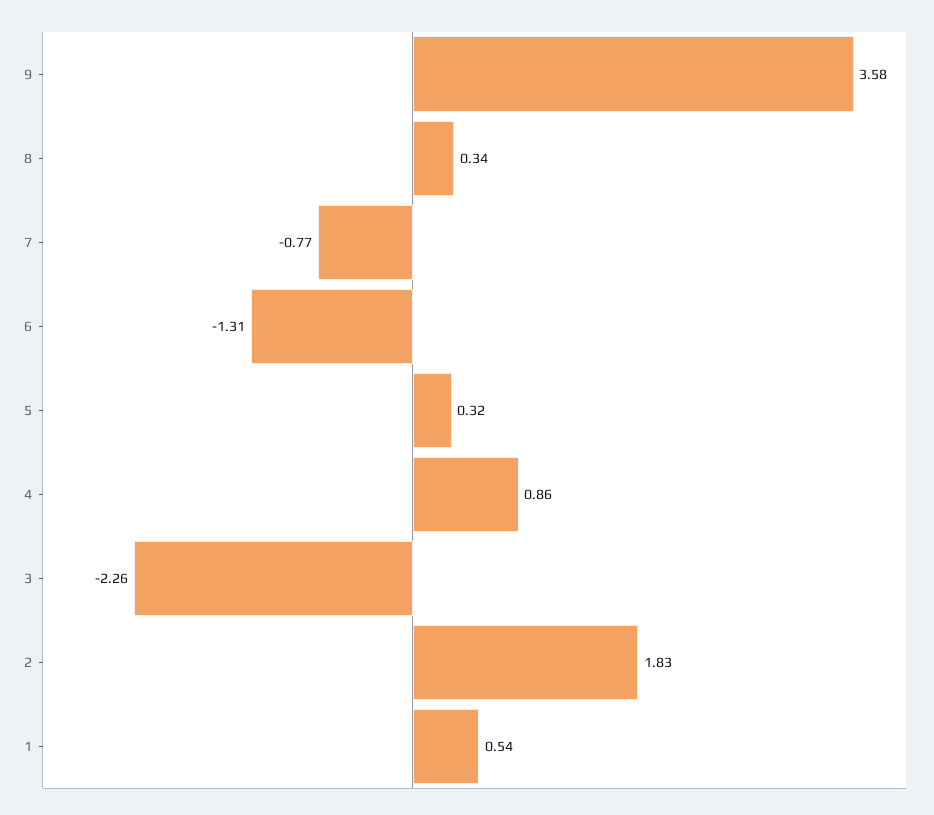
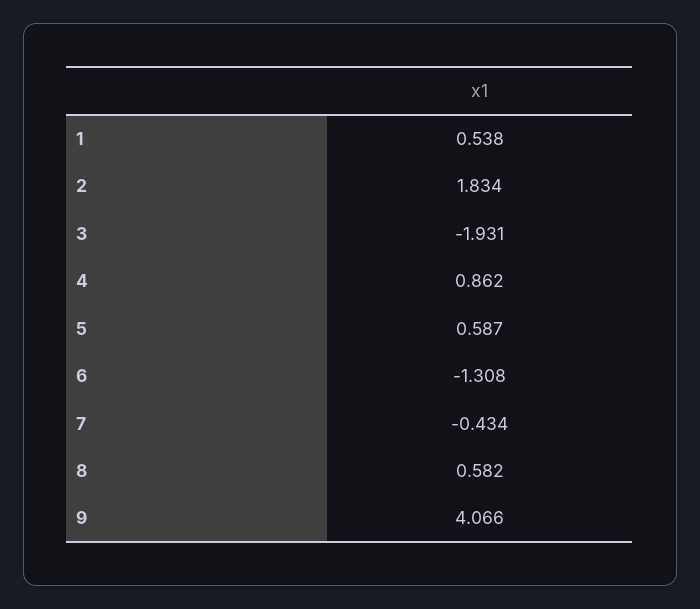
  {
-   "9": 3.58,
+   "9": 4.066,
-   "8": 0.34,
+   "8": 0.582,
-   "7": -0.77,
+   "7": -0.434,
    "6": -1.308,
-   "5": 0.32,
+   "5": 0.587,
    "4": 0.862,
-   "3": -2.26,
+   "3": -1.931,
    "2": 1.834,
    "1": 0.538
  }

